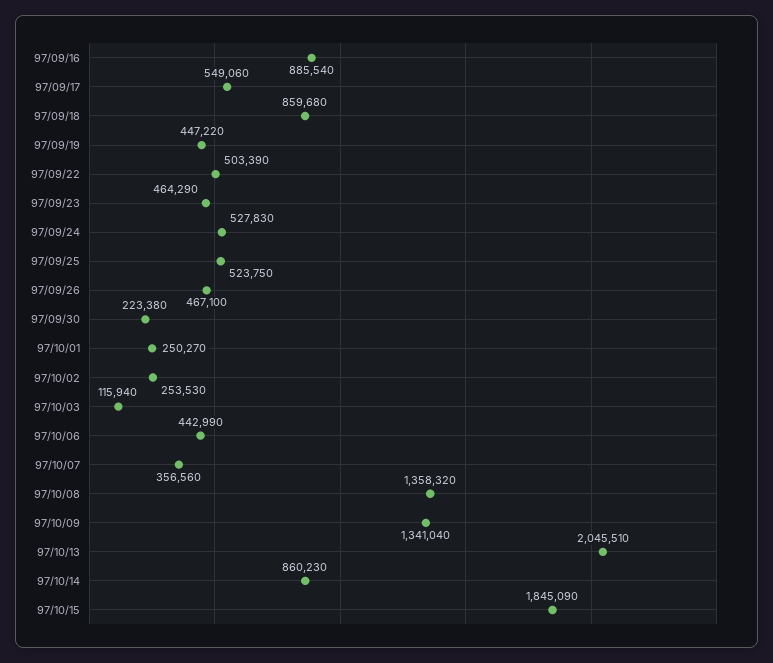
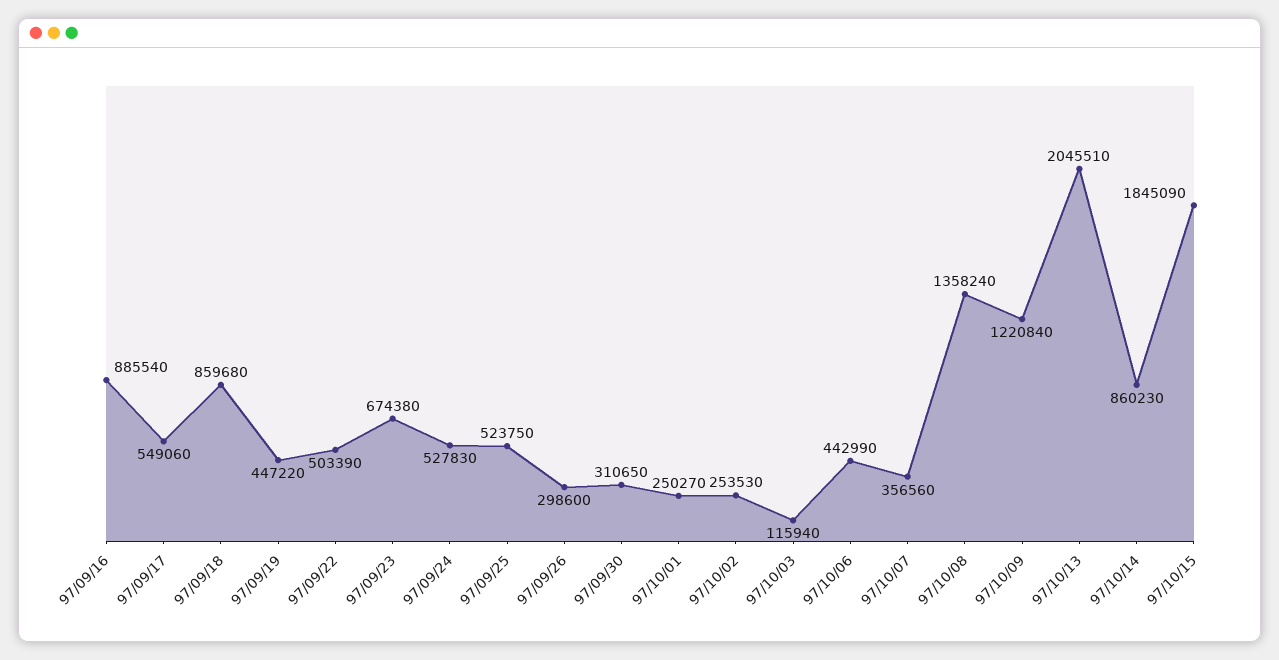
  {
    "97/09/16": 885540,
    "97/09/17": 549060,
    "97/09/18": 859680,
    "97/09/19": 447220,
    "97/09/22": 503390,
-   "97/09/23": 464290,
+   "97/09/23": 674380,
    "97/09/24": 527830,
    "97/09/25": 523750,
-   "97/09/26": 467100,
+   "97/09/26": 298600,
-   "97/09/30": 223380,
+   "97/09/30": 310650,
    "97/10/01": 250270,
    "97/10/02": 253530,
    "97/10/03": 115940,
    "97/10/06": 442990,
    "97/10/07": 356560,
-   "97/10/08": 1358320,
+   "97/10/08": 1358240,
-   "97/10/09": 1341040,
+   "97/10/09": 1220840,
    "97/10/13": 2045510,
    "97/10/14": 860230,
    "97/10/15": 1845090
  }

